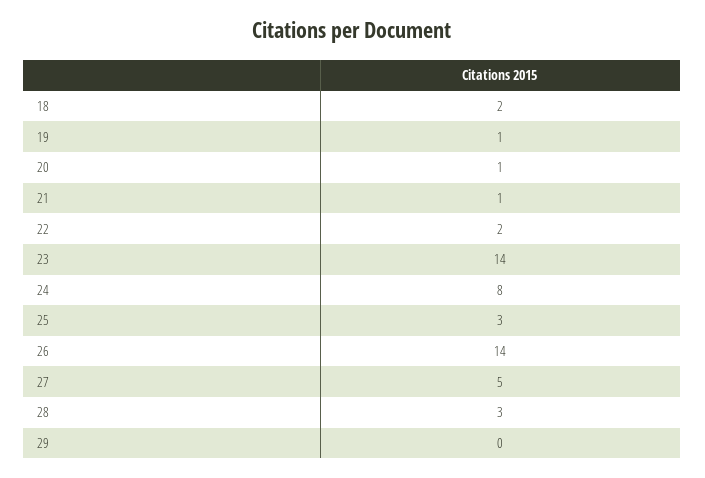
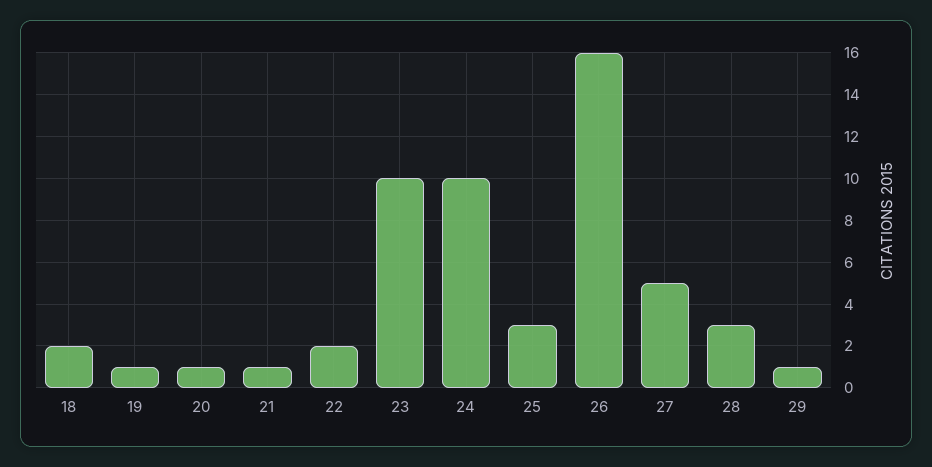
  {
    "18": 2,
    "19": 1,
    "20": 1,
    "21": 1,
    "22": 2,
-   "23": 14,
+   "23": 10,
-   "24": 8,
+   "24": 10,
    "25": 3,
-   "26": 14,
+   "26": 16,
    "27": 5,
    "28": 3,
-   "29": 0
+   "29": 1
  }

